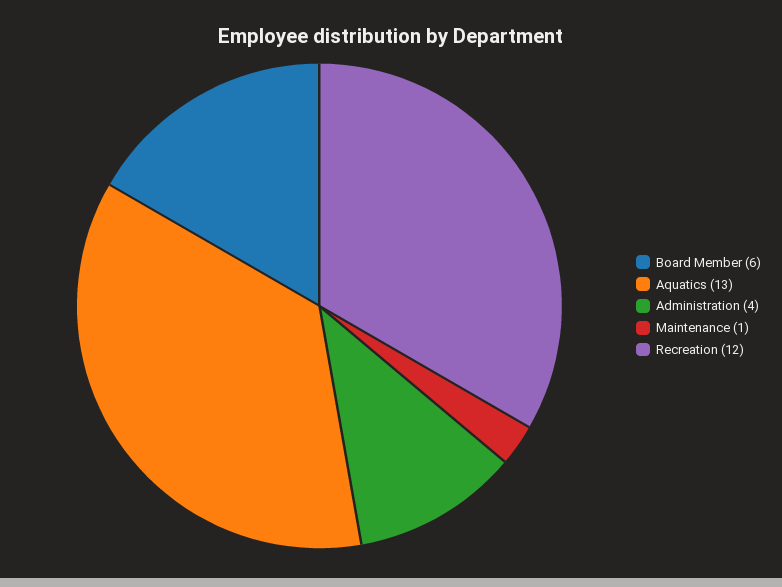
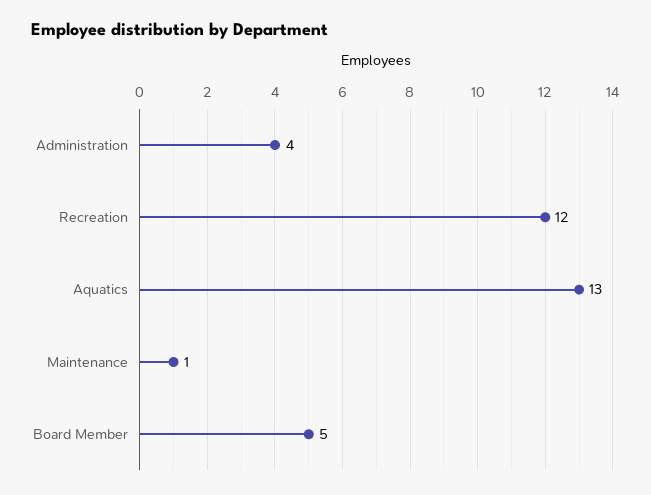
  {
-   "Board Member": 6,
+   "Board Member": 5,
    "Aquatics": 13,
    "Administration": 4,
    "Maintenance": 1,
    "Recreation": 12
  }

